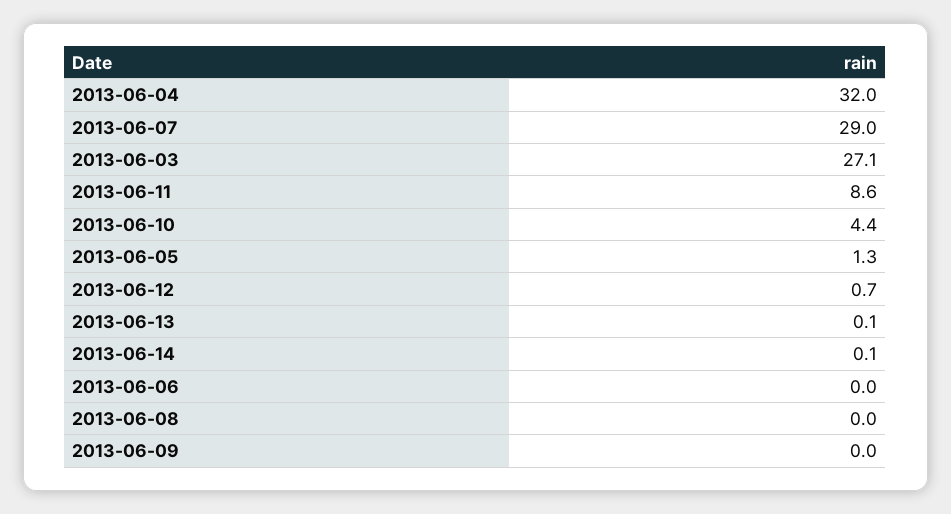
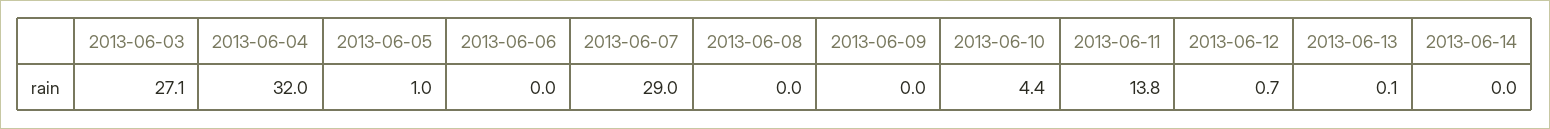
  {
    "2013-06-04": 32,
    "2013-06-07": 29,
    "2013-06-03": 27.1,
-   "2013-06-11": 8.6,
+   "2013-06-11": 13.8,
    "2013-06-10": 4.4,
-   "2013-06-05": 1.3,
+   "2013-06-05": 1,
    "2013-06-12": 0.7,
    "2013-06-13": 0.1,
-   "2013-06-14": 0.1,
+   "2013-06-14": 0,
    "2013-06-06": 0,
    "2013-06-08": 0,
    "2013-06-09": 0
  }

